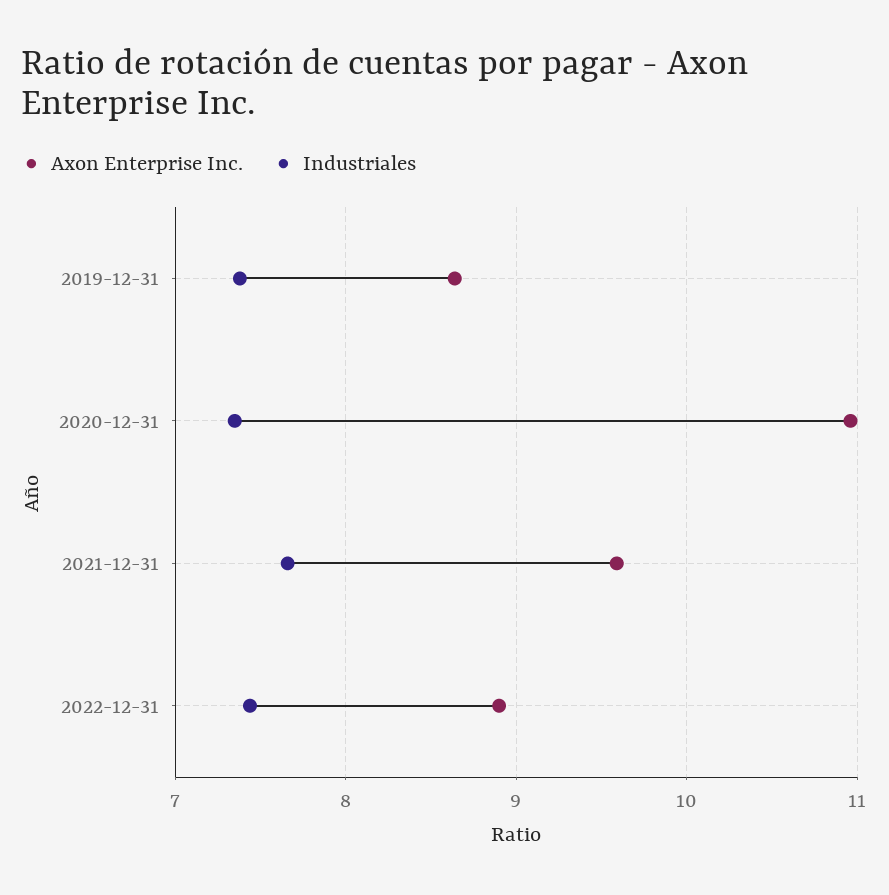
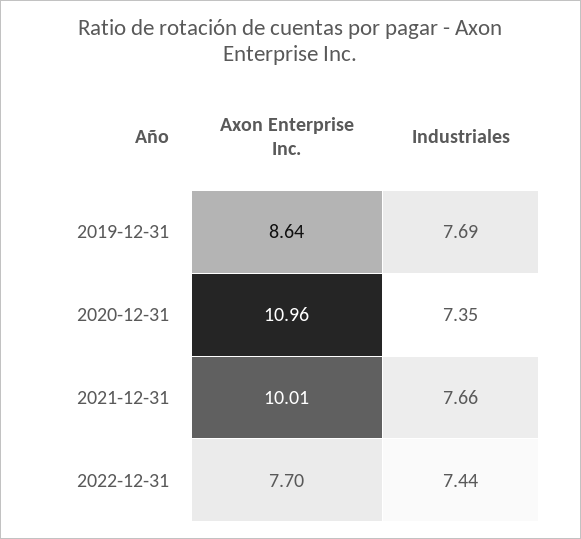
  {
    "Axon Enterprise Inc.": {
      "2019-12-31": 8.64,
      "2020-12-31": 10.96,
-     "2021-12-31": 9.6,
+     "2021-12-31": 10.01,
-     "2022-12-31": 8.9
+     "2022-12-31": 7.7
    },
    "Industriales": {
-     "2019-12-31": 7.4,
+     "2019-12-31": 7.69,
      "2020-12-31": 7.35,
      "2021-12-31": 7.66,
      "2022-12-31": 7.44
    }
  }

